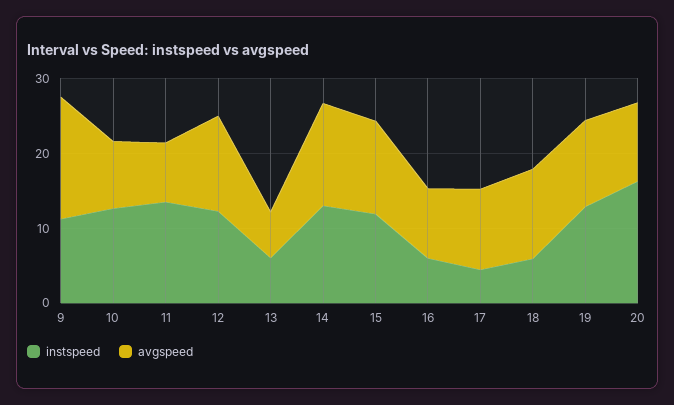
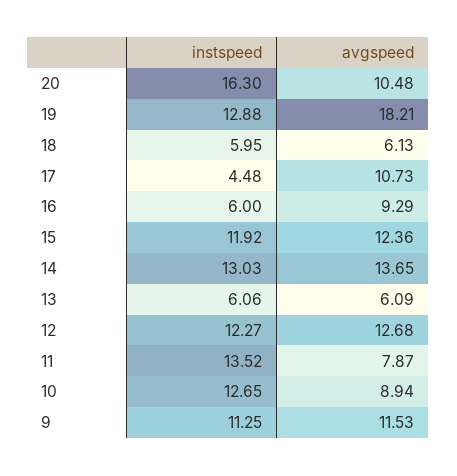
  {
    "instspeed": {
      "9": 11.25,
      "10": 12.65,
      "11": 13.52,
      "12": 12.27,
      "13": 6.06,
      "14": 13.03,
      "15": 11.92,
      "16": 6,
      "17": 4.48,
      "18": 5.95,
      "19": 12.88,
      "20": 16.3
    },
    "avgspeed": {
-     "9": 16,
+     "9": 11.53,
      "10": 8.94,
      "11": 7.87,
      "12": 12.68,
      "13": 6.09,
      "14": 13.65,
      "15": 12.36,
      "16": 9.29,
      "17": 10.73,
-     "18": 12,
+     "18": 6.13,
-     "19": 12,
+     "19": 18.21,
      "20": 10.48
    }
  }

